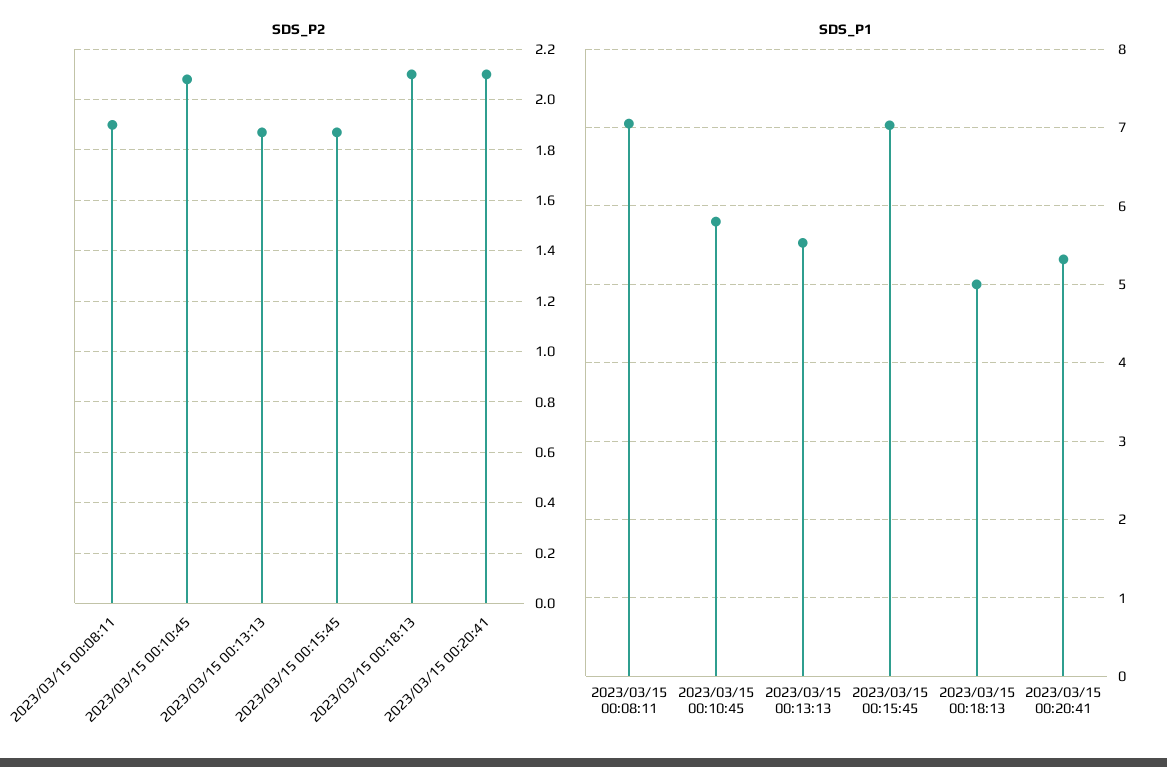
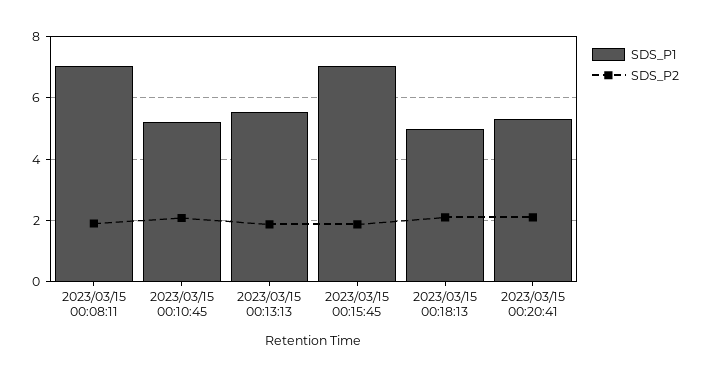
  {
    "SDS_P2": {
      "2023/03/15 00:08:11": 1.9,
      "2023/03/15 00:10:45": 2.1,
      "2023/03/15 00:13:13": 1.85,
      "2023/03/15 00:15:45": 1.85,
      "2023/03/15 00:18:13": 2.1,
      "2023/03/15 00:20:41": 2.1
    },
    "SDS_P1": {
      "2023/03/15 00:08:11": 7.1,
-     "2023/03/15 00:10:45": 5.8,
+     "2023/03/15 00:10:45": 5.2,
      "2023/03/15 00:13:13": 5.5,
      "2023/03/15 00:15:45": 7,
      "2023/03/15 00:18:13": 5,
      "2023/03/15 00:20:41": 5.3
    }
  }

